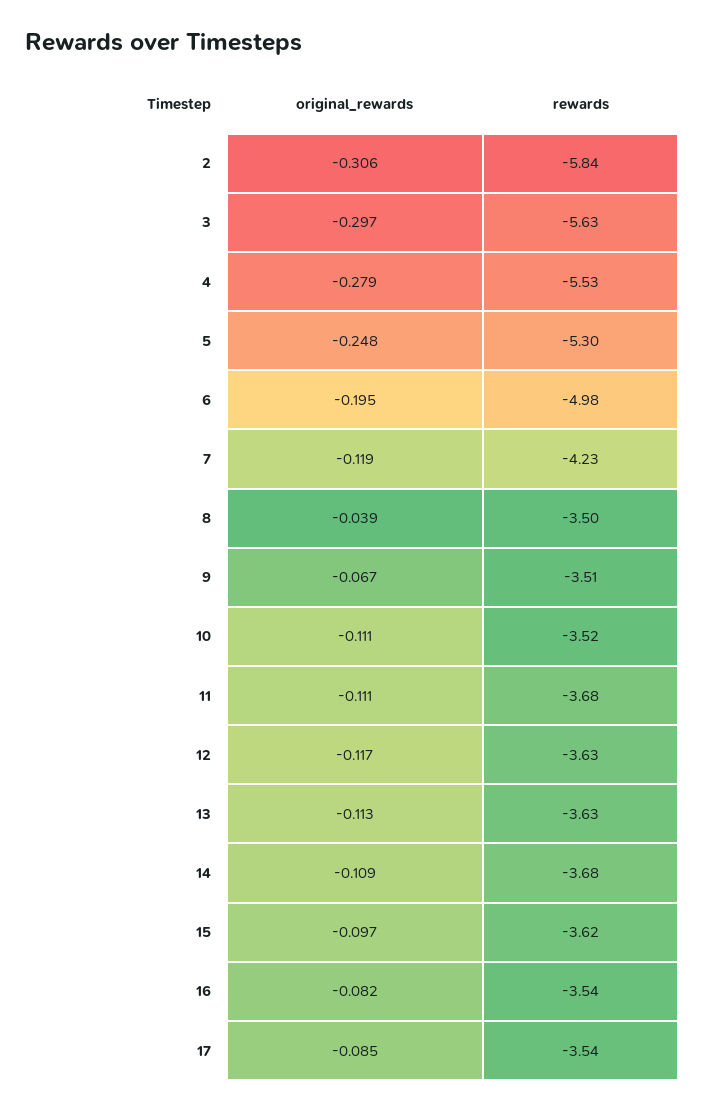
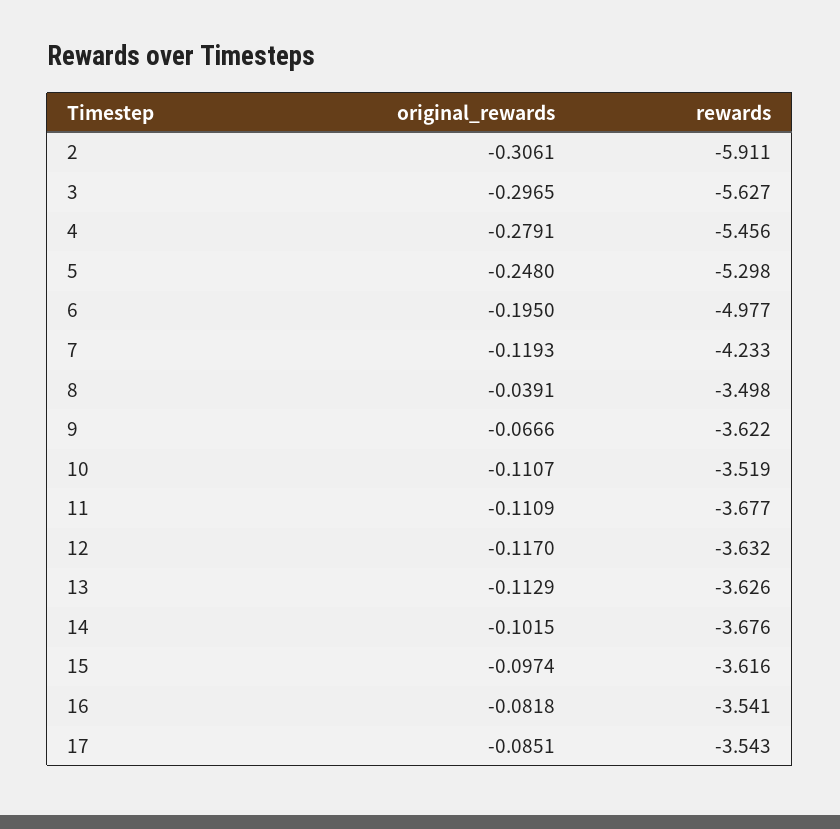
  {
    "original_rewards": {
      "2": -0.3061,
      "3": -0.2965,
      "4": -0.2791,
      "5": -0.248,
      "6": -0.195,
      "7": -0.1193,
      "8": -0.0391,
      "9": -0.0666,
      "10": -0.1107,
      "11": -0.1109,
      "12": -0.117,
      "13": -0.1129,
-     "14": -0.109,
+     "14": -0.1015,
      "15": -0.0974,
      "16": -0.0818,
      "17": -0.0851
    },
    "rewards": {
-     "2": -5.84,
+     "2": -5.911,
      "3": -5.627,
-     "4": -5.53,
+     "4": -5.456,
      "5": -5.298,
      "6": -4.977,
      "7": -4.233,
      "8": -3.498,
-     "9": -3.51,
+     "9": -3.622,
      "10": -3.519,
      "11": -3.677,
      "12": -3.632,
      "13": -3.626,
      "14": -3.676,
      "15": -3.616,
      "16": -3.541,
      "17": -3.543
    }
  }

